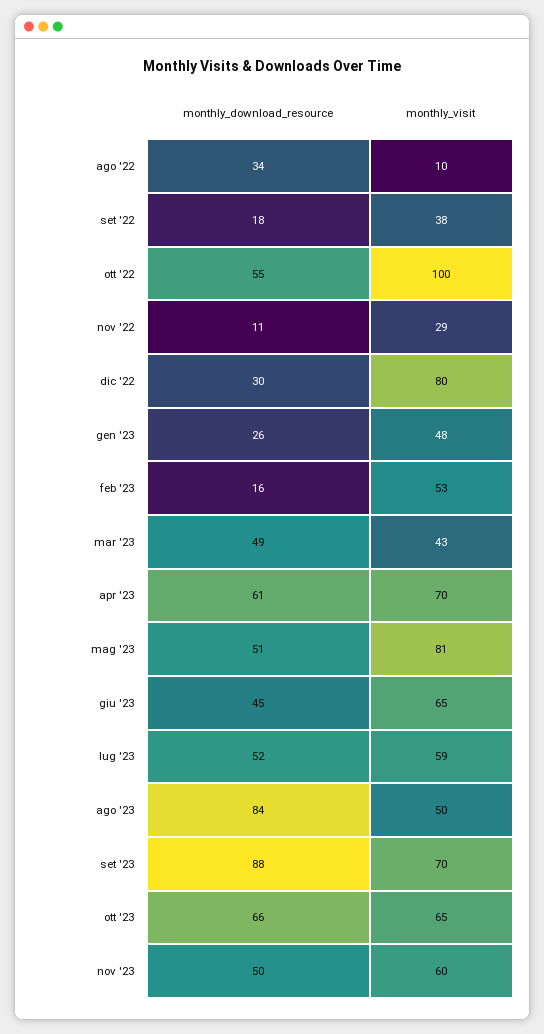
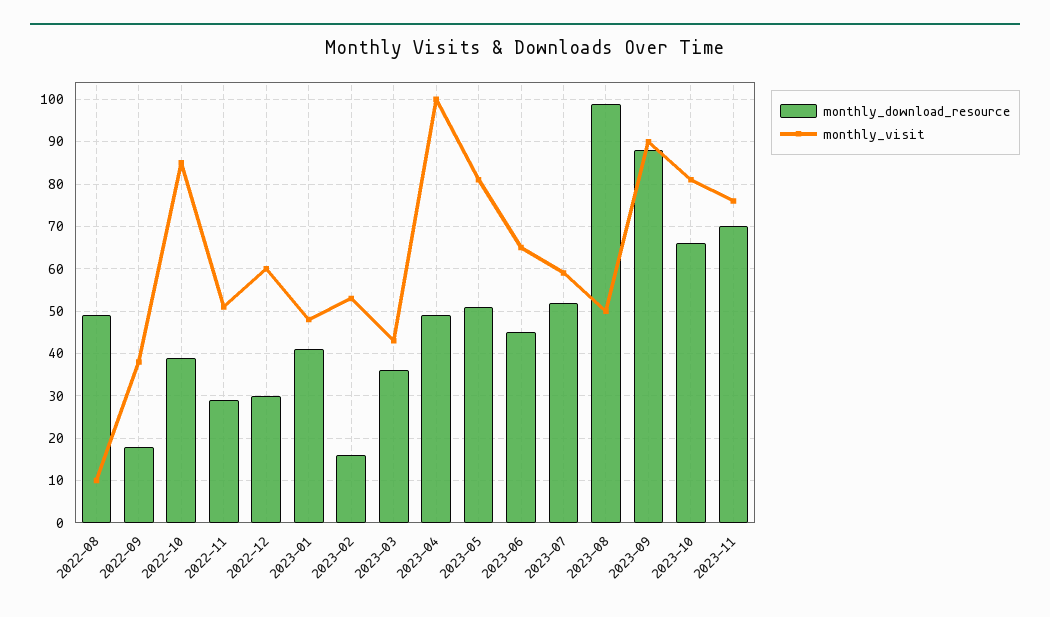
  {
    "monthly_download_resource": {
-     "ago '22": 34,
+     "ago '22": 50,
      "set '22": 18,
-     "ott '22": 55,
+     "ott '22": 40,
-     "nov '22": 11,
+     "nov '22": 30,
      "dic '22": 30,
-     "gen '23": 26,
+     "gen '23": 40,
      "feb '23": 16,
-     "mar '23": 49,
+     "mar '23": 35,
-     "apr '23": 61,
+     "apr '23": 50,
      "mag '23": 51,
      "giu '23": 45,
      "lug '23": 52,
-     "ago '23": 84,
+     "ago '23": 100,
      "set '23": 88,
      "ott '23": 66,
-     "nov '23": 50
+     "nov '23": 70
    },
    "monthly_visit": {
      "ago '22": 10,
      "set '22": 38,
-     "ott '22": 100,
+     "ott '22": 85,
-     "nov '22": 29,
+     "nov '22": 50,
-     "dic '22": 80,
+     "dic '22": 60,
      "gen '23": 48,
      "feb '23": 53,
      "mar '23": 43,
-     "apr '23": 70,
+     "apr '23": 100,
      "mag '23": 81,
      "giu '23": 65,
      "lug '23": 59,
      "ago '23": 50,
-     "set '23": 70,
+     "set '23": 90,
-     "ott '23": 65,
+     "ott '23": 80,
-     "nov '23": 60
+     "nov '23": 75
    }
  }

